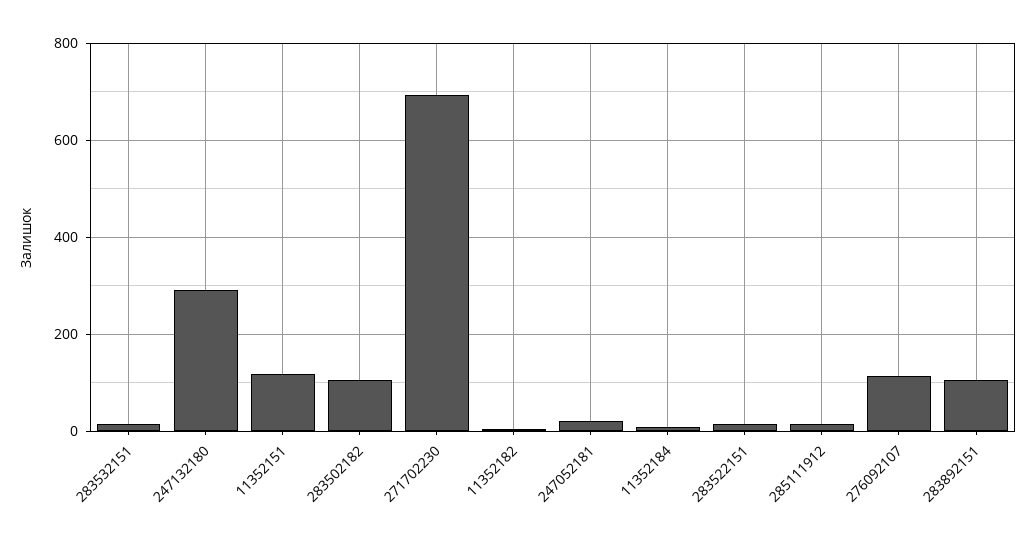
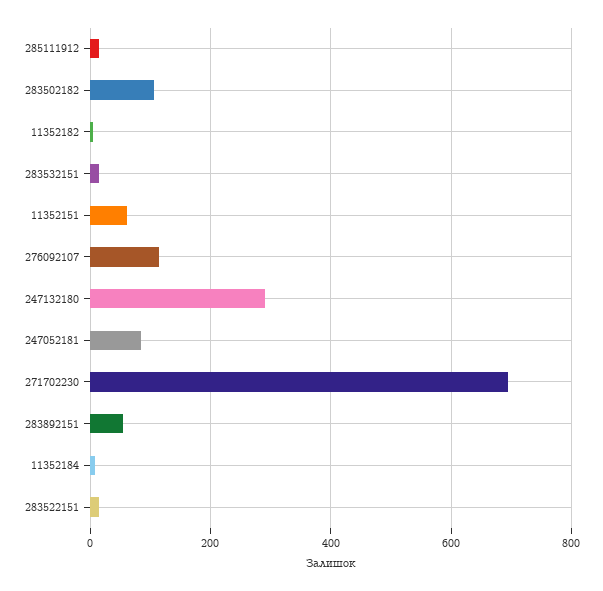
  {
    "283532151": 20,
    "247132180": 300,
-   "11352151": 120,
+   "11352151": 60,
    "283502182": 100,
    "271702230": 700,
    "11352182": 0,
-   "247052181": 20,
+   "247052181": 80,
    "11352184": 0,
    "283522151": 20,
    "285111912": 20,
    "276092107": 120,
-   "283892151": 100
+   "283892151": 60
  }

